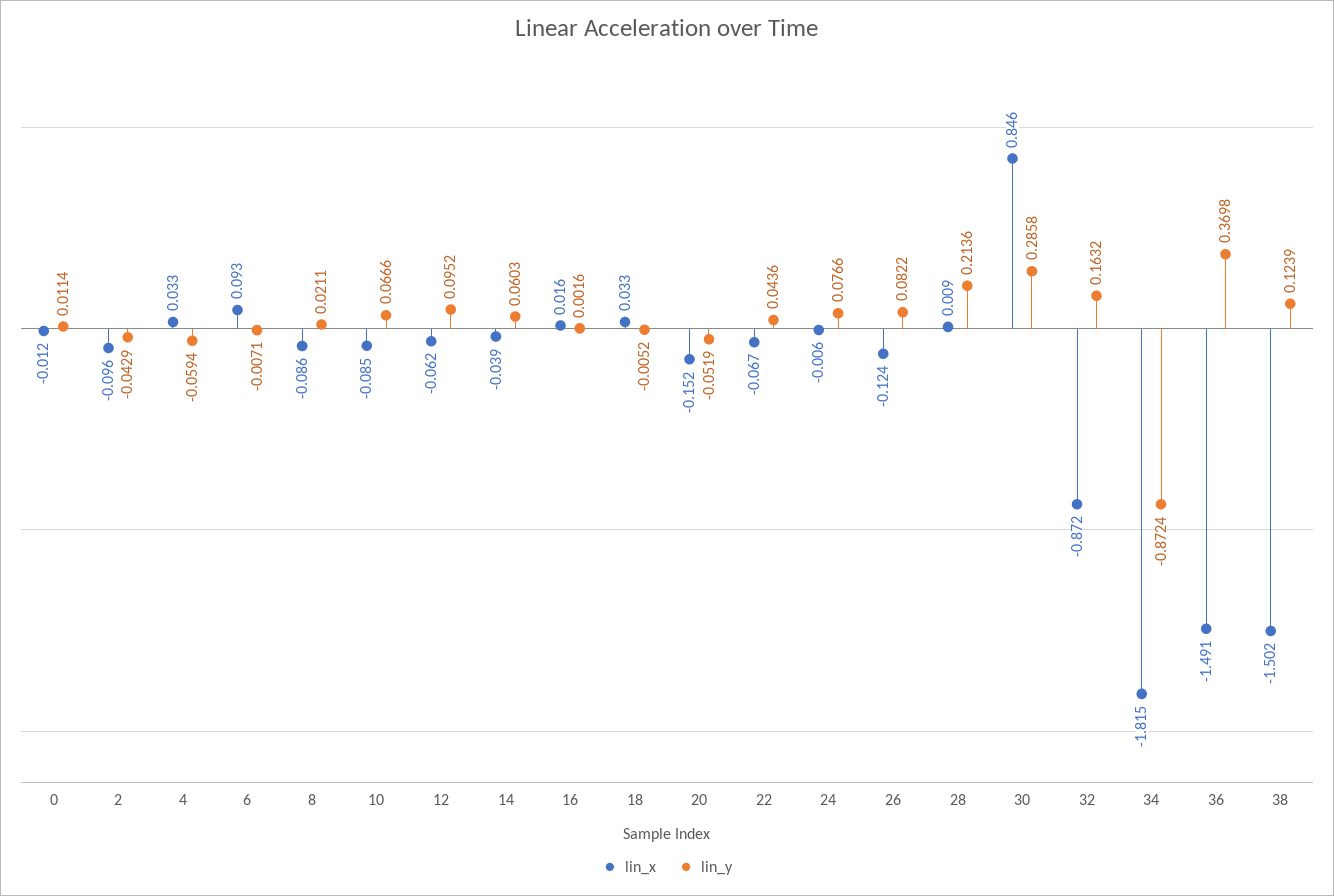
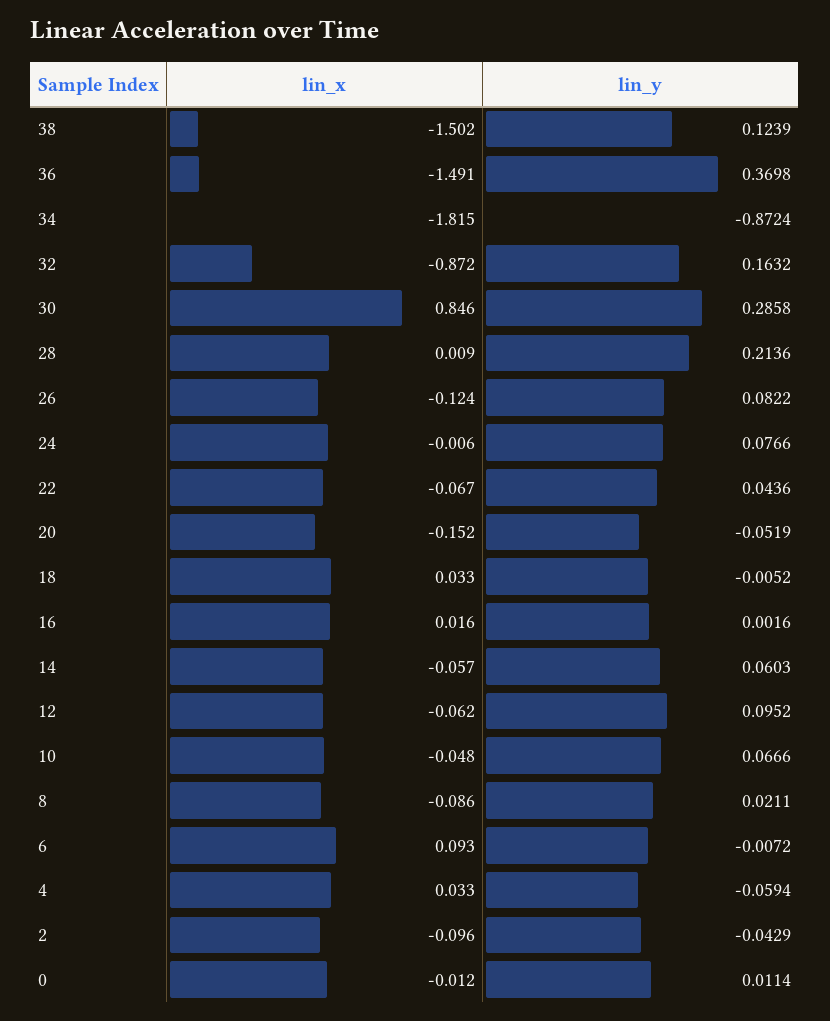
  {
    "lin_x": {
      "0": -0.012,
      "2": -0.096,
      "4": 0.033,
      "6": 0.093,
      "8": -0.086,
-     "10": -0.085,
+     "10": -0.048,
      "12": -0.062,
-     "14": -0.039,
+     "14": -0.057,
      "16": 0.016,
      "18": 0.033,
      "20": -0.152,
      "22": -0.067,
      "24": -0.006,
      "26": -0.124,
      "28": 0.009,
      "30": 0.846,
      "32": -0.872,
      "34": -1.815,
      "36": -1.491,
      "38": -1.502
    },
    "lin_y": {
      "0": 0.0114,
      "2": -0.0429,
      "4": -0.0594,
-     "6": -0.0071,
+     "6": -0.0072,
      "8": 0.0211,
      "10": 0.0666,
      "12": 0.0952,
      "14": 0.0603,
      "16": 0.0016,
      "18": -0.0052,
      "20": -0.0519,
      "22": 0.0436,
      "24": 0.0766,
      "26": 0.0822,
      "28": 0.2136,
      "30": 0.2858,
      "32": 0.1632,
      "34": -0.8724,
      "36": 0.3698,
      "38": 0.1239
    }
  }

